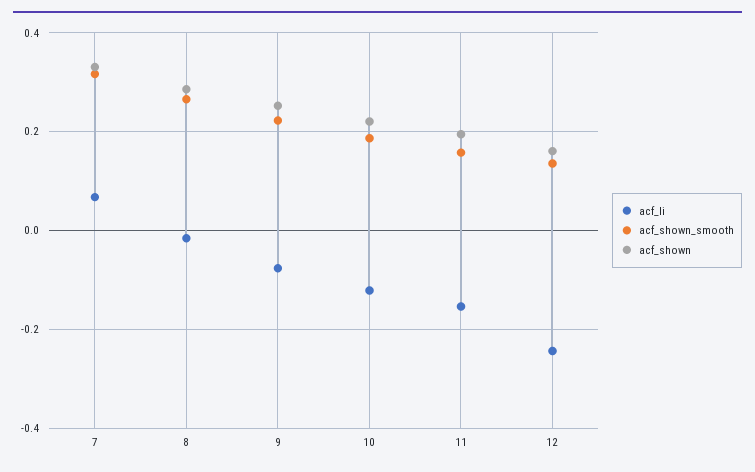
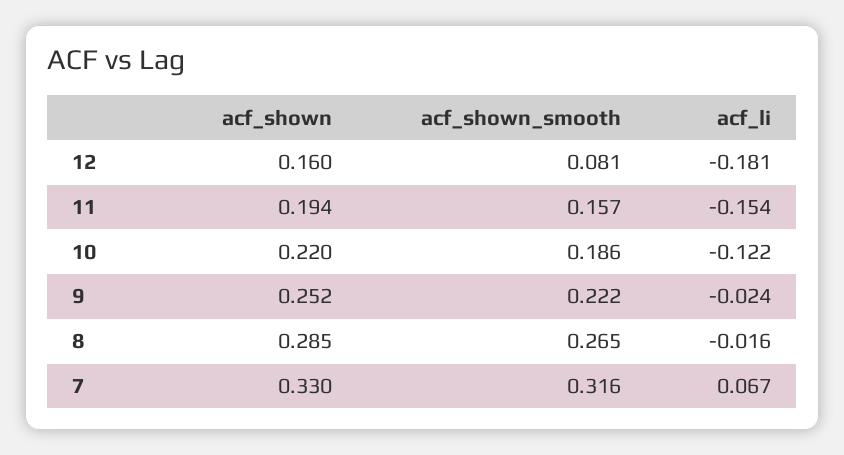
  {
    "acf_li": {
      "7": 0.067,
      "8": -0.016,
-     "9": -0.08,
+     "9": -0.024,
      "10": -0.122,
      "11": -0.154,
-     "12": -0.24
+     "12": -0.181
    },
    "acf_shown_smooth": {
      "7": 0.316,
      "8": 0.265,
      "9": 0.222,
      "10": 0.186,
      "11": 0.157,
-     "12": 0.14
+     "12": 0.081
    },
    "acf_shown": {
      "7": 0.33,
      "8": 0.285,
      "9": 0.252,
      "10": 0.22,
      "11": 0.194,
      "12": 0.16
    }
  }

